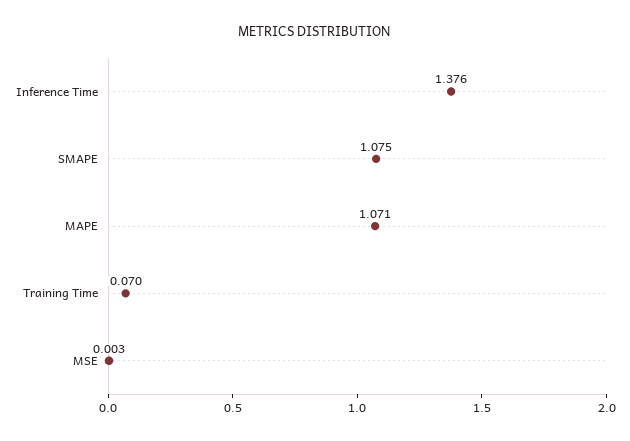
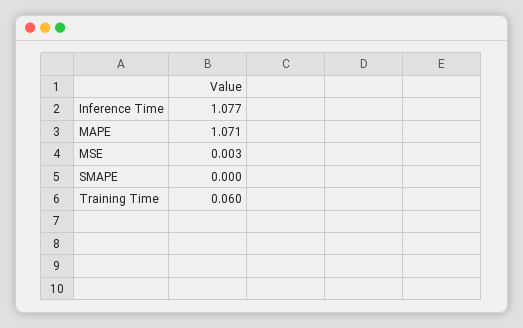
  {
-   "Inference Time": 1.376,
+   "Inference Time": 1.077,
-   "SMAPE": 1.075,
+   "SMAPE": 0,
    "MAPE": 1.071,
-   "Training Time": 0.07,
+   "Training Time": 0.06,
    "MSE": 0.003
  }

